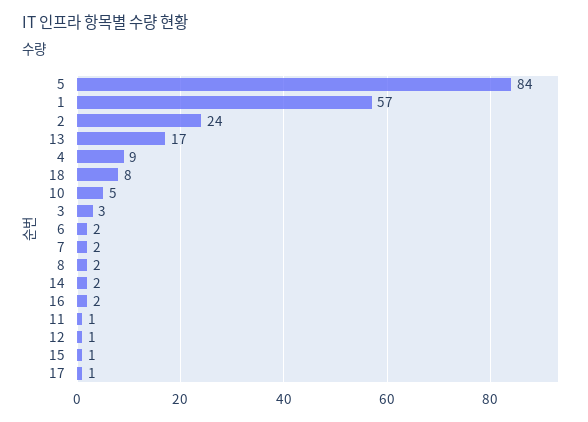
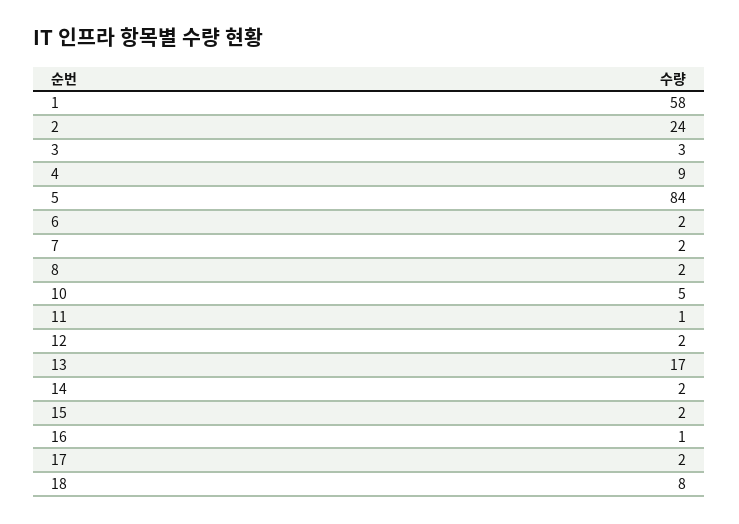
  {
    "5": 84,
-   "1": 57,
+   "1": 58,
    "2": 24,
    "13": 17,
    "4": 9,
    "18": 8,
    "10": 5,
    "3": 3,
    "6": 2,
    "7": 2,
    "8": 2,
    "14": 2,
-   "16": 2,
+   "16": 1,
    "11": 1,
-   "12": 1,
+   "12": 2,
-   "15": 1,
+   "15": 2,
-   "17": 1
+   "17": 2
  }

